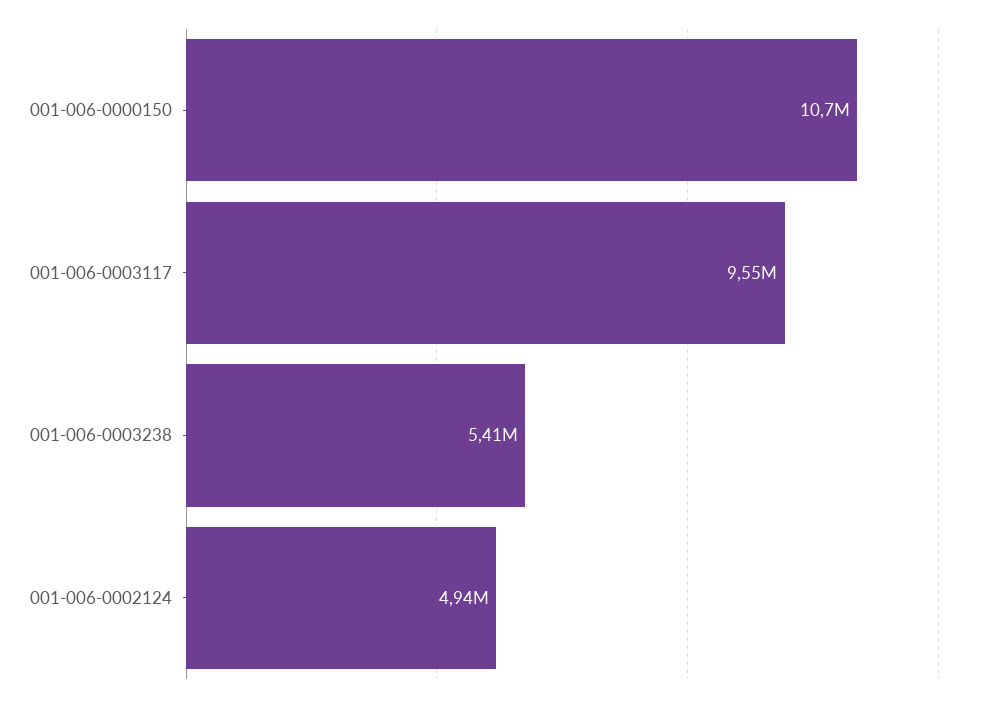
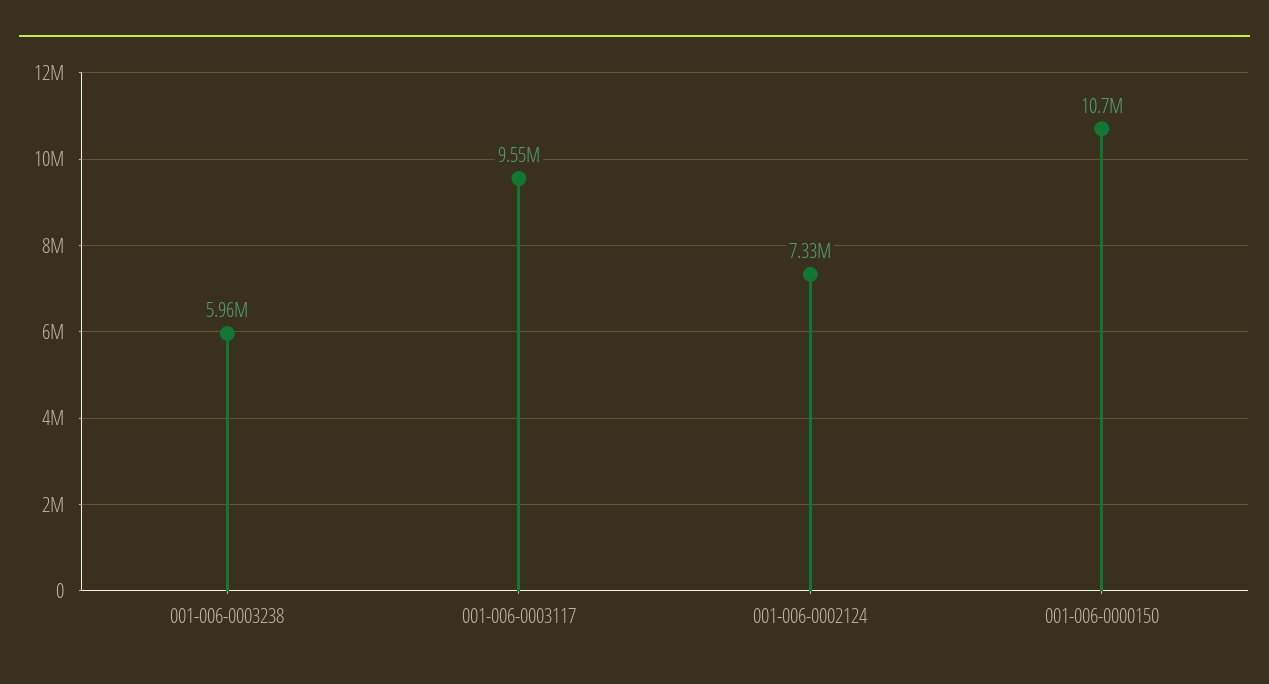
  {
    "001-006-0000150": 10700000,
    "001-006-0003117": 9550000,
-   "001-006-0003238": 5410000,
+   "001-006-0003238": 5960000,
-   "001-006-0002124": 4940000
+   "001-006-0002124": 7330000
  }

